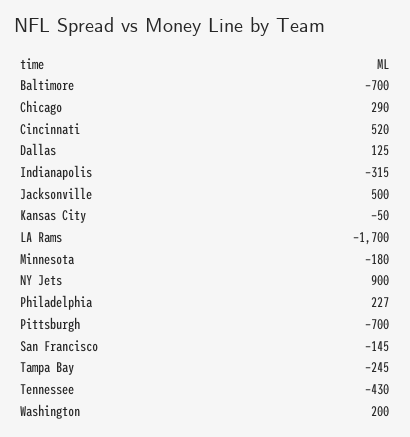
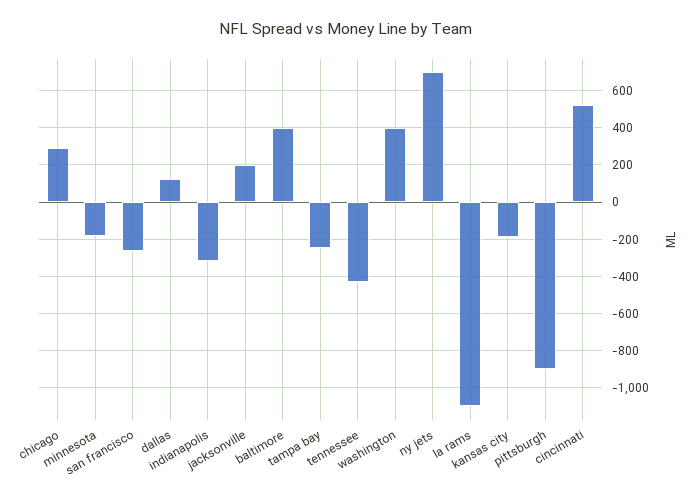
  {
-   "Baltimore": -700,
+   "Baltimore": 400,
    "Chicago": 290,
    "Cincinnati": 520,
    "Dallas": 125,
    "Indianapolis": -315,
-   "Jacksonville": 500,
+   "Jacksonville": 200,
-   "Kansas City": -50,
+   "Kansas City": -200,
-   "LA Rams": -1700,
+   "LA Rams": -1100,
    "Minnesota": -180,
-   "NY Jets": 900,
+   "NY Jets": 700,
-   "Philadelphia": 227,
-   "Pittsburgh": -700,
+   "Pittsburgh": -900,
-   "San Francisco": -145,
+   "San Francisco": -250,
    "Tampa Bay": -245,
    "Tennessee": -430,
-   "Washington": 200
+   "Washington": 400
  }

